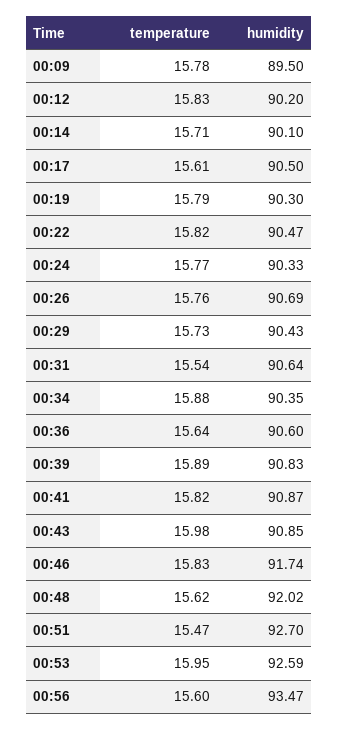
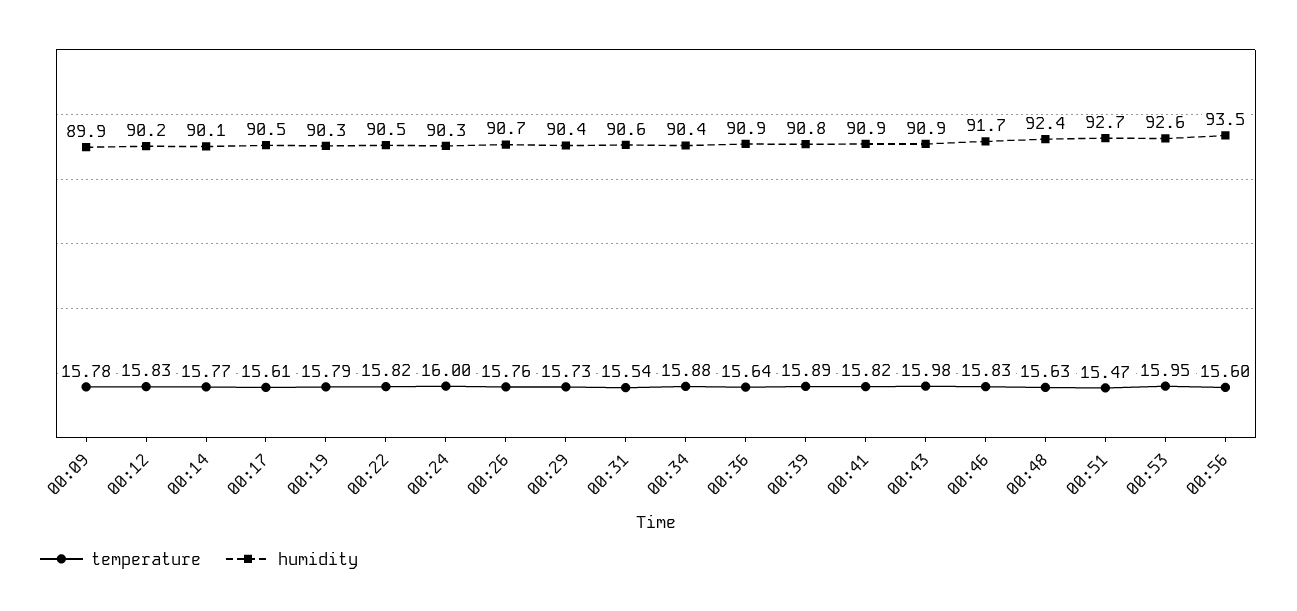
  {
    "temperature": {
      "00:09": 15.78,
      "00:12": 15.83,
-     "00:14": 15.71,
+     "00:14": 15.77,
      "00:17": 15.61,
      "00:19": 15.79,
      "00:22": 15.82,
-     "00:24": 15.77,
+     "00:24": 16,
      "00:26": 15.76,
      "00:29": 15.73,
      "00:31": 15.54,
      "00:34": 15.88,
      "00:36": 15.64,
      "00:39": 15.89,
      "00:41": 15.82,
      "00:43": 15.98,
      "00:46": 15.83,
-     "00:48": 15.62,
+     "00:48": 15.63,
      "00:51": 15.47,
      "00:53": 15.95,
      "00:56": 15.6
    },
    "humidity": {
-     "00:09": 89.5,
+     "00:09": 89.9,
      "00:12": 90.2,
      "00:14": 90.1,
      "00:17": 90.5,
      "00:19": 90.3,
      "00:22": 90.47,
      "00:24": 90.33,
      "00:26": 90.69,
      "00:29": 90.43,
      "00:31": 90.64,
      "00:34": 90.35,
-     "00:36": 90.6,
+     "00:36": 90.9,
      "00:39": 90.83,
      "00:41": 90.87,
      "00:43": 90.85,
      "00:46": 91.74,
-     "00:48": 92.02,
+     "00:48": 92.4,
      "00:51": 92.7,
      "00:53": 92.59,
      "00:56": 93.47
    }
  }

